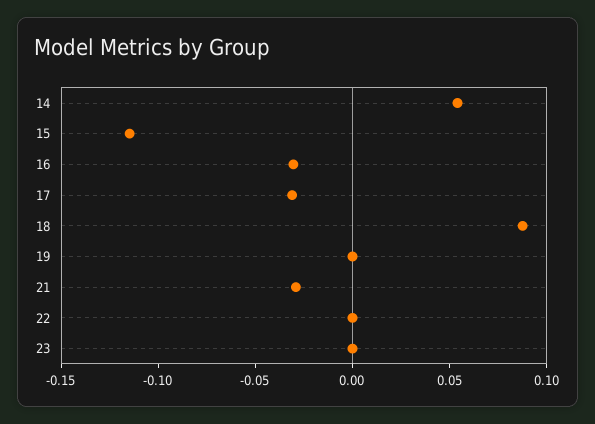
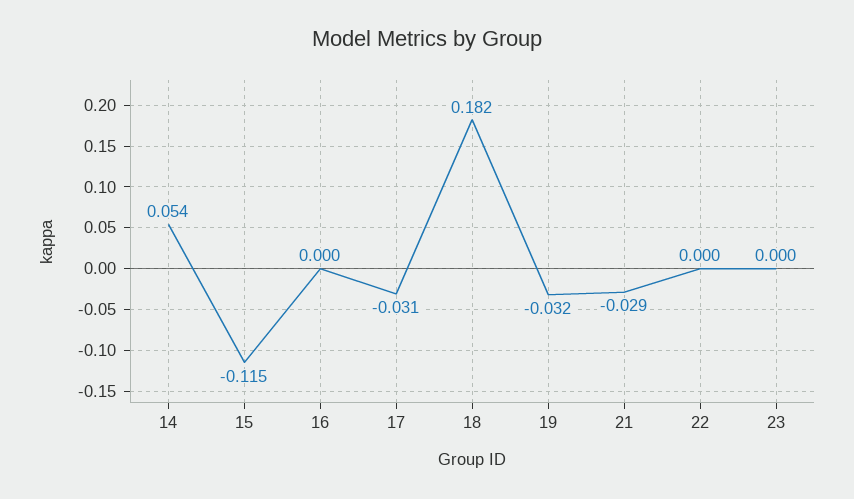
  {
    "14": 0.054,
    "15": -0.115,
-   "16": -0.03,
+   "16": 0,
    "17": -0.031,
-   "18": 0.09,
+   "18": 0.182,
-   "19": 0,
+   "19": -0.032,
    "21": -0.029,
    "22": 0,
    "23": 0
  }

